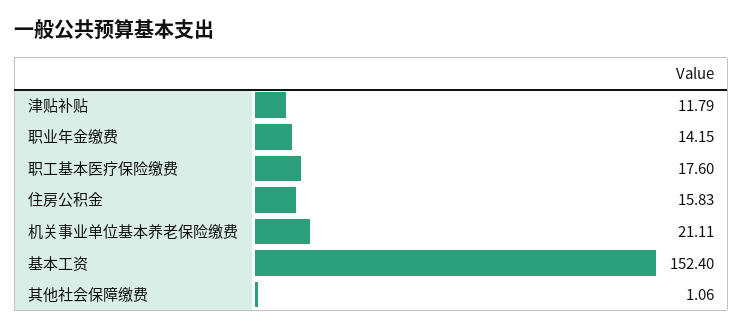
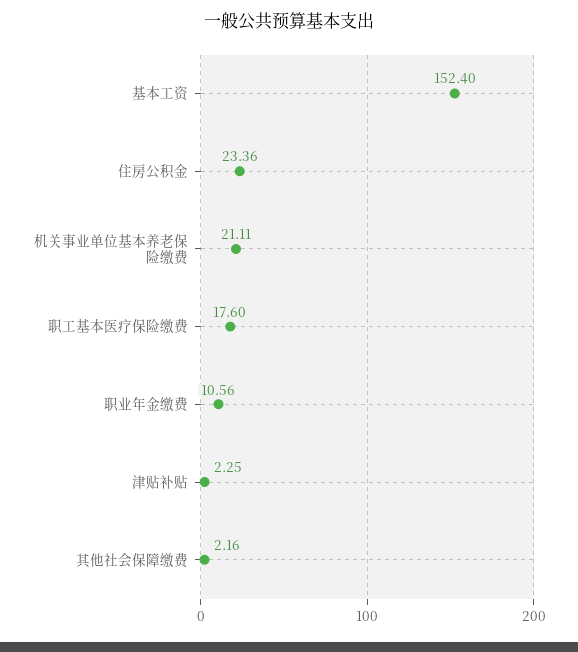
  {
-   "津贴补贴": 11.79,
+   "津贴补贴": 2.25,
-   "职业年金缴费": 14.15,
+   "职业年金缴费": 10.56,
    "职工基本医疗保险缴费": 17.6,
-   "住房公积金": 15.83,
+   "住房公积金": 23.36,
    "机关事业单位基本养老保险缴费": 21.11,
    "基本工资": 152.4,
-   "其他社会保障缴费": 1.06
+   "其他社会保障缴费": 2.16
  }

